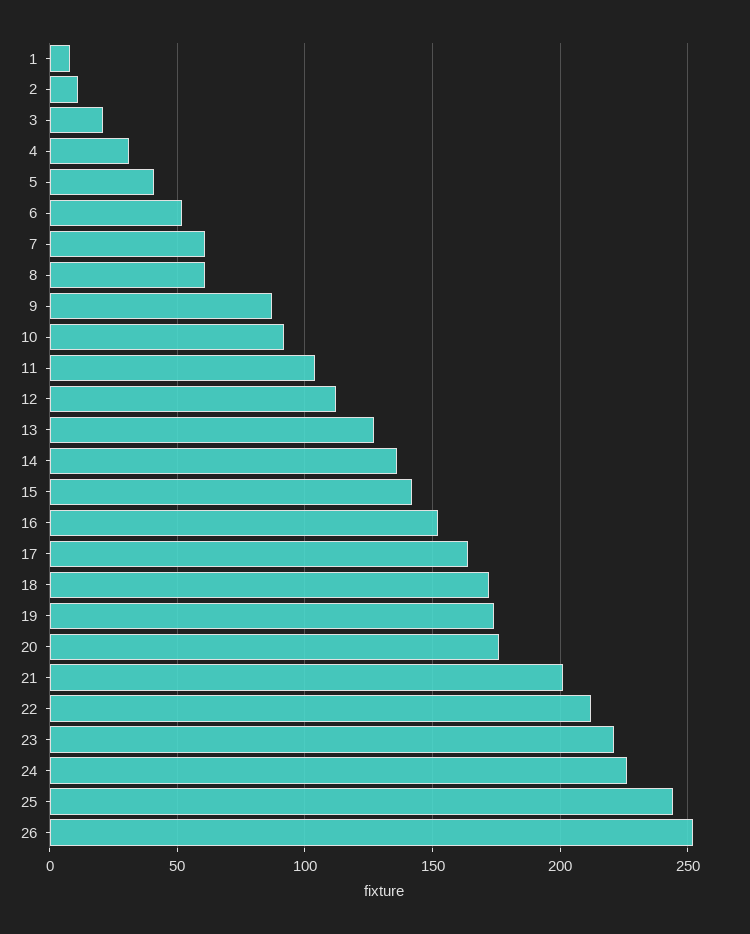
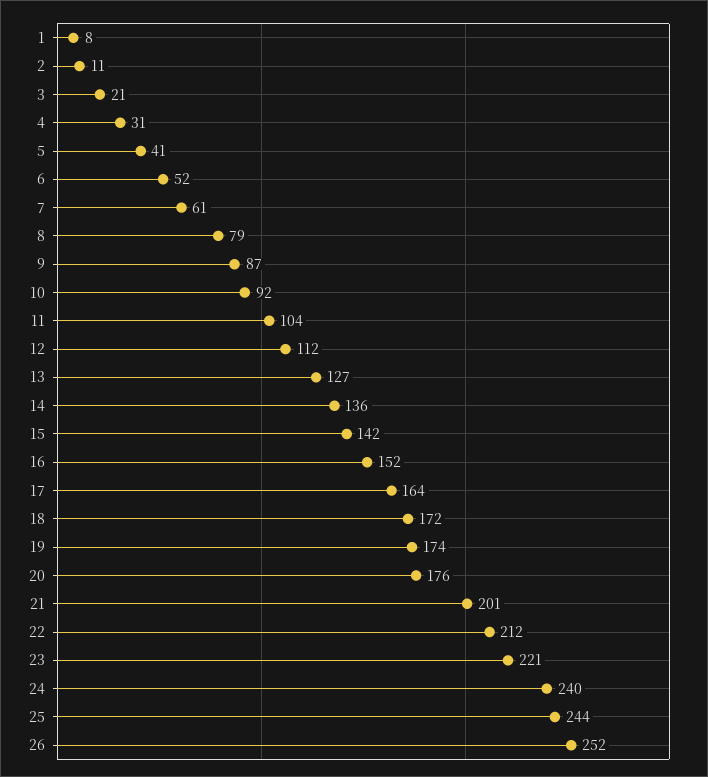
  {
    "1": 8,
    "2": 11,
    "3": 21,
    "4": 31,
    "5": 41,
    "6": 52,
    "7": 61,
-   "8": 60,
+   "8": 79,
    "9": 87,
    "10": 92,
    "11": 104,
    "12": 112,
    "13": 127,
    "14": 136,
    "15": 142,
    "16": 152,
    "17": 164,
    "18": 172,
    "19": 174,
    "20": 176,
    "21": 201,
    "22": 212,
    "23": 221,
-   "24": 225,
+   "24": 240,
    "25": 244,
    "26": 252
  }

